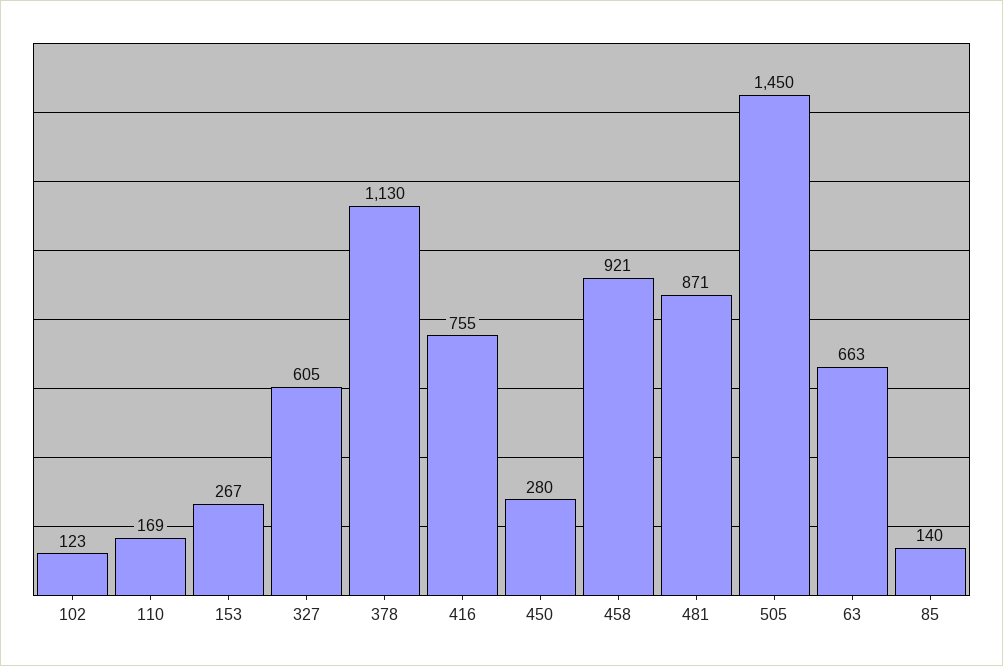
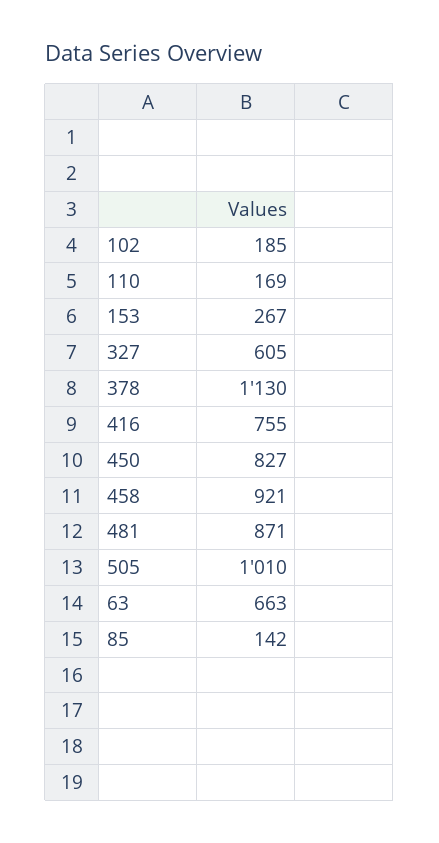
  {
-   "102": 123,
+   "102": 185,
    "110": 169,
    "153": 267,
    "327": 605,
    "378": 1130,
    "416": 755,
-   "450": 280,
+   "450": 827,
    "458": 921,
    "481": 871,
-   "505": 1450,
+   "505": 1010,
    "63": 663,
-   "85": 140
+   "85": 142
  }

